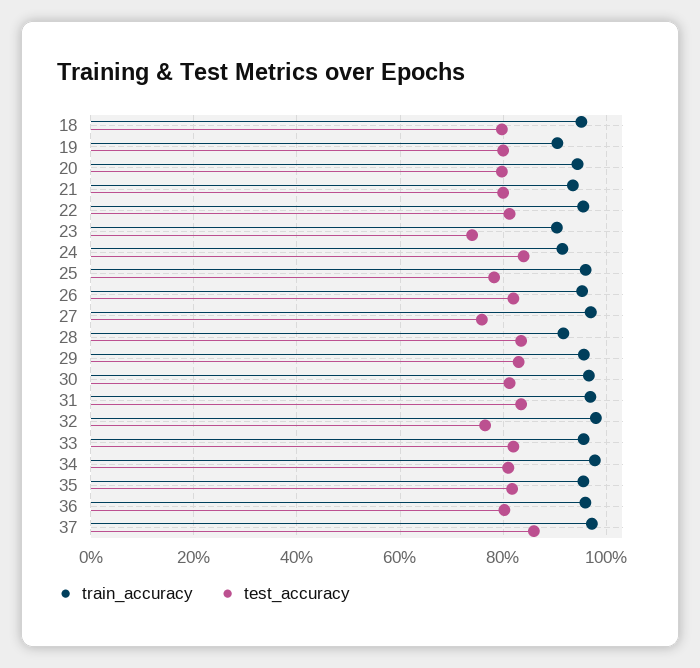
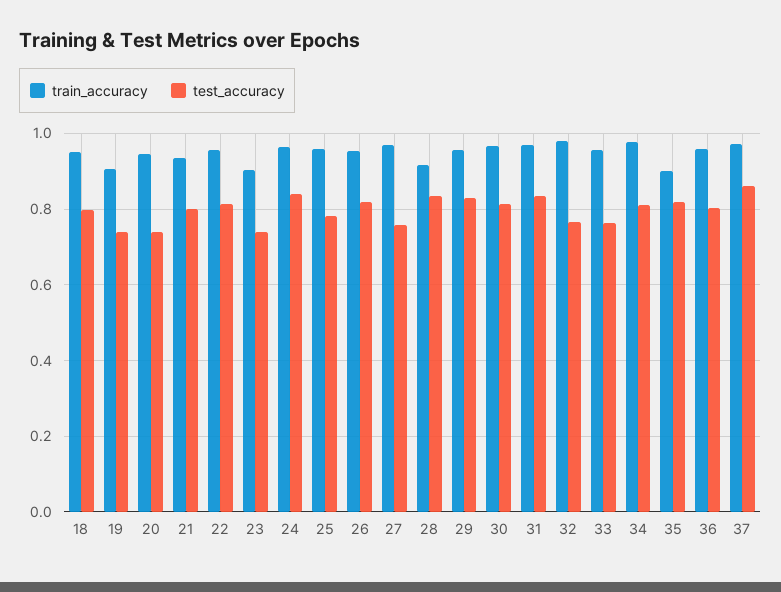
  {
    "train_accuracy": {
      "18": 0.96,
      "19": 0.9,
      "20": 0.94,
      "21": 0.94,
      "22": 0.96,
      "23": 0.9,
-     "24": 0.92,
+     "24": 0.96,
      "25": 0.96,
      "26": 0.96,
      "27": 0.98,
      "28": 0.92,
      "29": 0.96,
      "30": 0.96,
      "31": 0.96,
      "32": 0.98,
      "33": 0.96,
      "34": 0.98,
-     "35": 0.96,
+     "35": 0.9,
      "36": 0.96,
      "37": 0.98
    },
    "test_accuracy": {
      "18": 0.8,
-     "19": 0.8,
+     "19": 0.74,
-     "20": 0.8,
+     "20": 0.74,
      "21": 0.8,
      "22": 0.82,
      "23": 0.74,
      "24": 0.84,
      "25": 0.78,
      "26": 0.82,
      "27": 0.76,
      "28": 0.84,
      "29": 0.84,
      "30": 0.82,
      "31": 0.84,
      "32": 0.76,
-     "33": 0.82,
+     "33": 0.76,
      "34": 0.82,
      "35": 0.82,
      "36": 0.8,
      "37": 0.86
    }
  }

